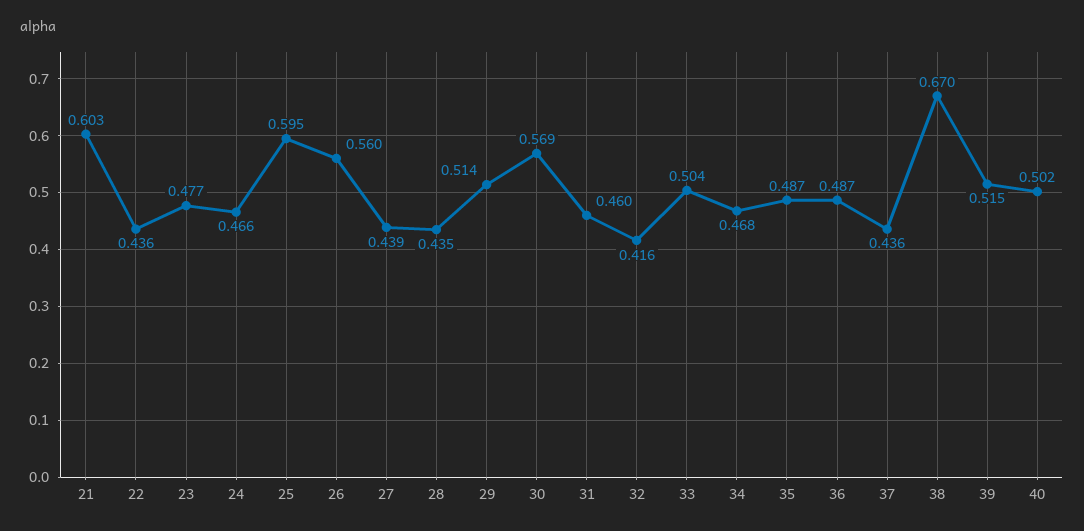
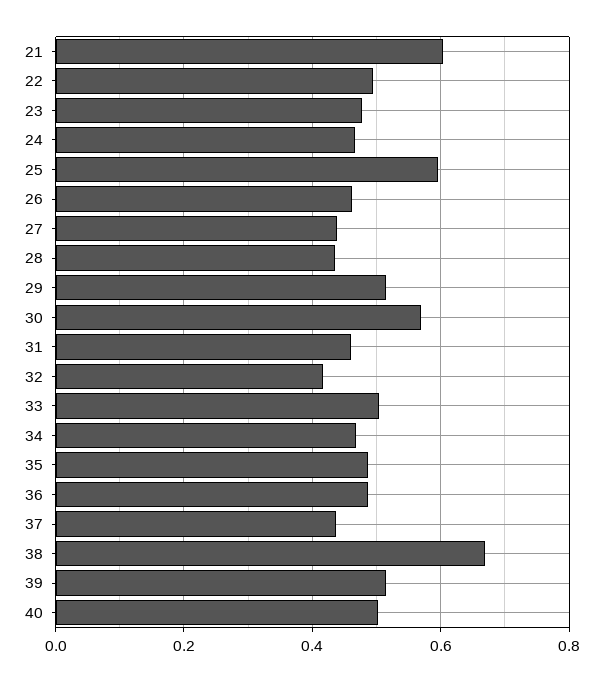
  {
    "21": 0.603,
-   "22": 0.436,
+   "22": 0.5,
    "23": 0.477,
    "24": 0.466,
    "25": 0.595,
-   "26": 0.56,
+   "26": 0.46,
    "27": 0.439,
    "28": 0.435,
    "29": 0.514,
    "30": 0.569,
    "31": 0.46,
    "32": 0.416,
    "33": 0.504,
    "34": 0.468,
    "35": 0.487,
    "36": 0.487,
    "37": 0.436,
    "38": 0.67,
    "39": 0.515,
    "40": 0.502
  }

